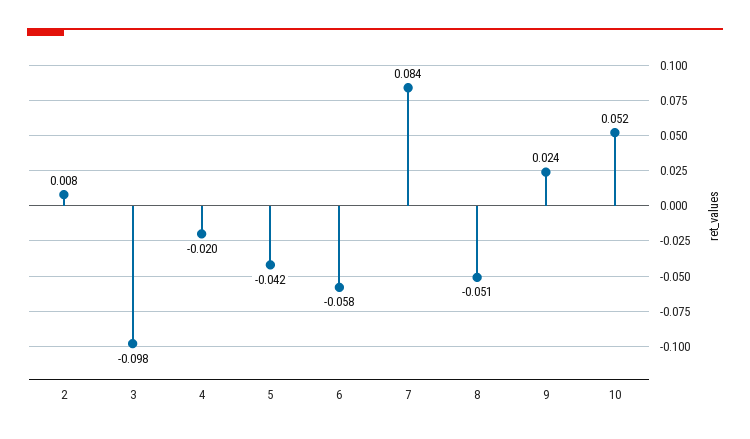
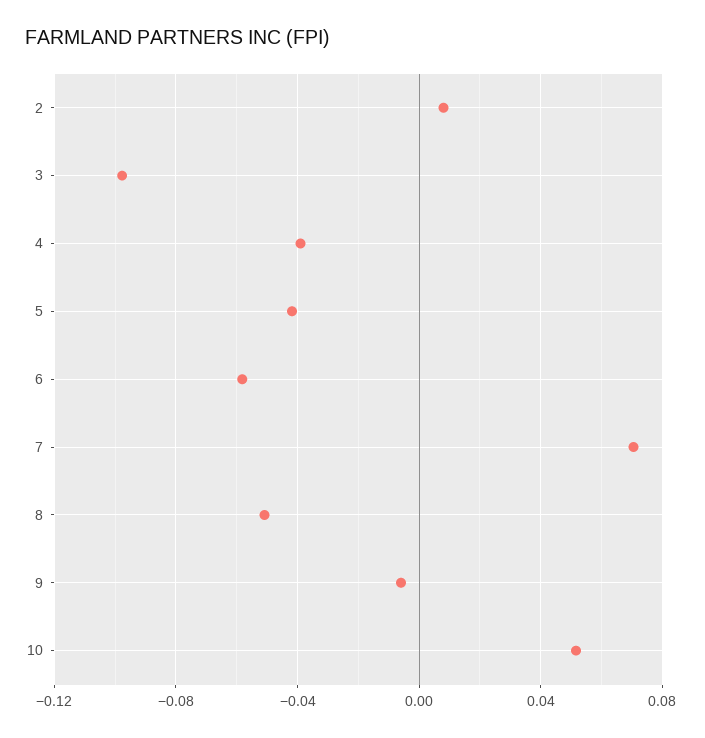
  {
    "2": 0.008,
    "3": -0.098,
-   "4": -0.02,
+   "4": -0.04,
    "5": -0.042,
    "6": -0.058,
-   "7": 0.084,
+   "7": 0.07,
    "8": -0.051,
-   "9": 0.024,
+   "9": -0.005,
    "10": 0.052
  }

